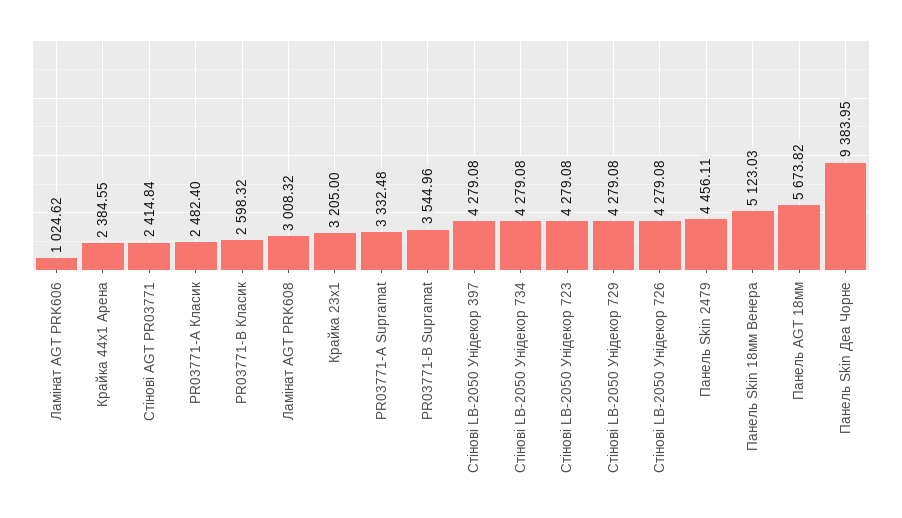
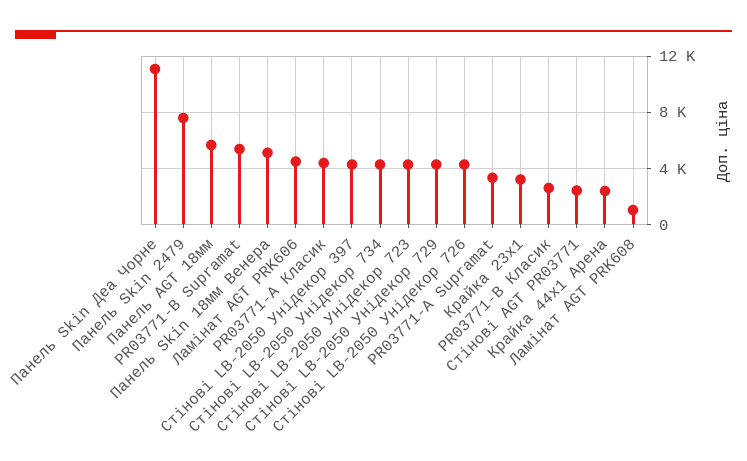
  {
-   "Ламінат AGT PRK606": 1024.62,
+   "Ламінат AGT PRK606": 4500,
    "Крайка 44x1 Арена": 2384.55,
    "Стінові AGT PR03771": 2414.84,
-   "PR03771-А Класик": 2482.4,
+   "PR03771-А Класик": 4500,
    "PR03771-B Класик": 2598.32,
-   "Ламінат AGT PRK608": 3008.32,
+   "Ламінат AGT PRK608": 1000,
    "Крайка 23x1": 3205,
    "PR03771-А Supramat": 3332.48,
-   "PR03771-B Supramat": 3544.96,
+   "PR03771-B Supramat": 5500,
    "Стінові LB-2050 Унідекор 397": 4279.08,
    "Стінові LB-2050 Унідекор 734": 4279.08,
    "Стінові LB-2050 Унідекор 723": 4279.08,
    "Стінові LB-2050 Унідекор 729": 4279.08,
    "Стінові LB-2050 Унідекор 726": 4279.08,
-   "Панель Skin 2479": 4456.11,
+   "Панель Skin 2479": 7500,
    "Панель Skin 18мм Венера": 5123.03,
    "Панель AGT 18мм": 5673.82,
-   "Панель Skin Деа Чорне": 9383.95
+   "Панель Skin Деа Чорне": 11000
  }

